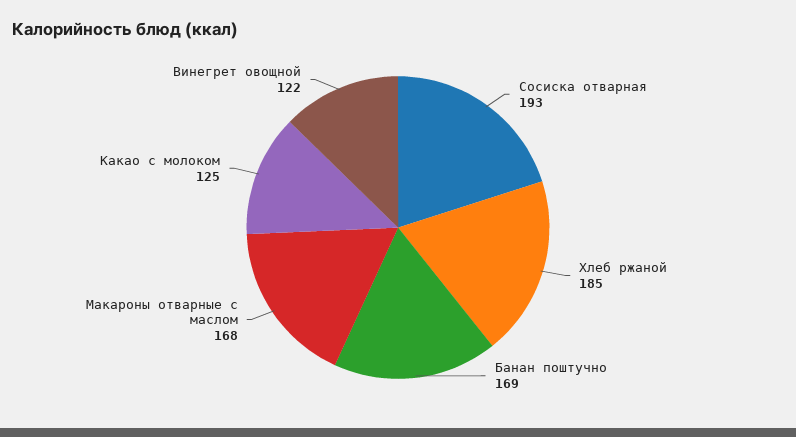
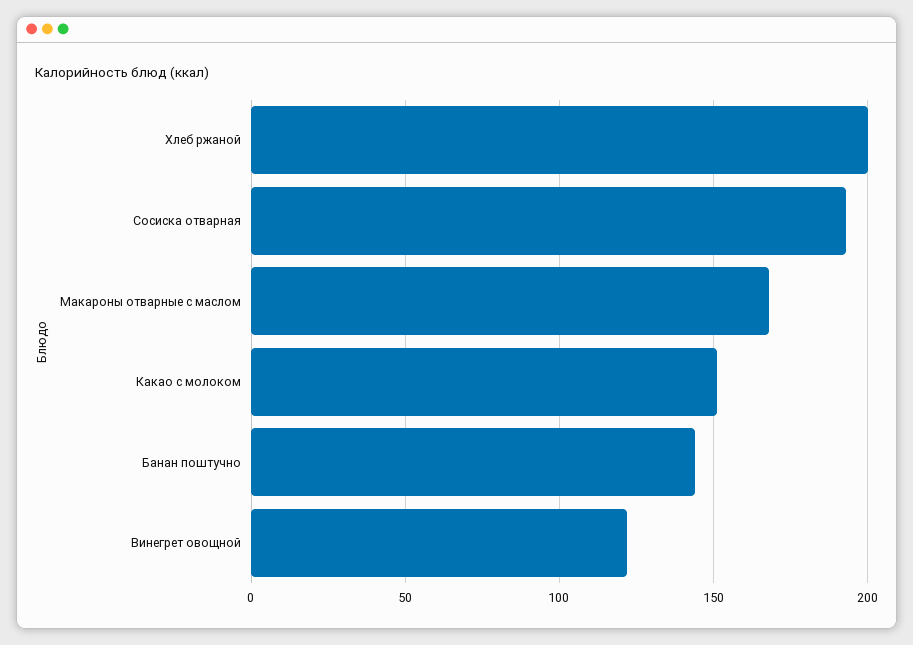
  {
    "Сосиска отварная": 193,
-   "Хлеб ржаной": 185,
+   "Хлеб ржаной": 200,
-   "Банан поштучно": 169,
+   "Банан поштучно": 145,
    "Макароны отварные с маслом": 168,
-   "Какао с молоком": 125,
+   "Какао с молоком": 150,
    "Винегрет овощной": 122
  }

